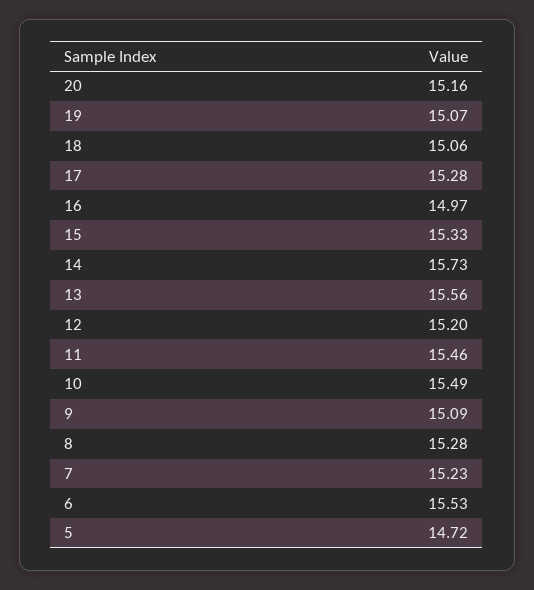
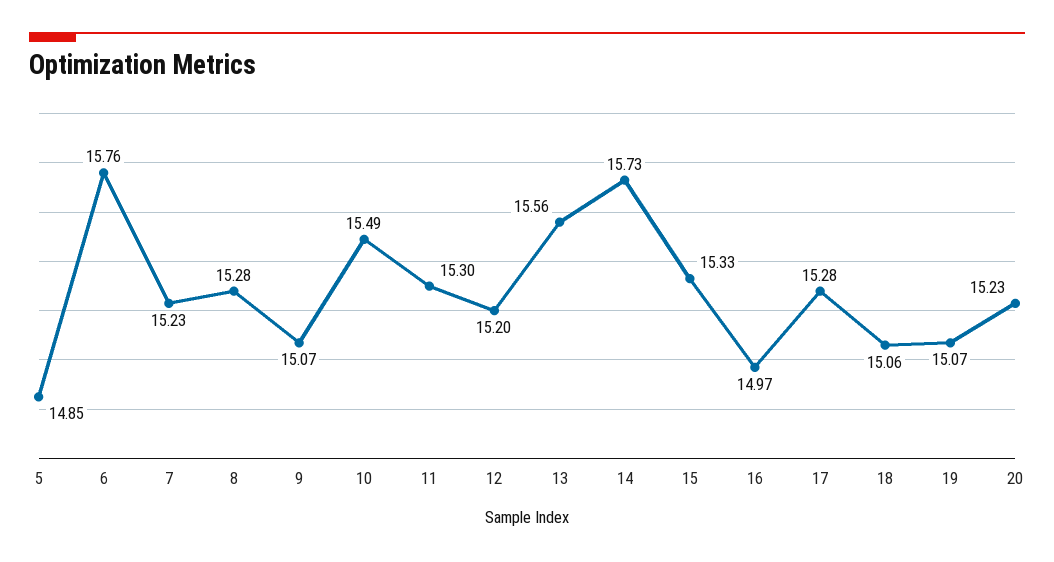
  {
-   "20": 15.16,
+   "20": 15.23,
    "19": 15.07,
    "18": 15.06,
    "17": 15.28,
    "16": 14.97,
    "15": 15.33,
    "14": 15.73,
    "13": 15.56,
    "12": 15.2,
-   "11": 15.46,
+   "11": 15.3,
    "10": 15.49,
-   "9": 15.09,
+   "9": 15.07,
    "8": 15.28,
    "7": 15.23,
-   "6": 15.53,
+   "6": 15.76,
-   "5": 14.72
+   "5": 14.85
  }

